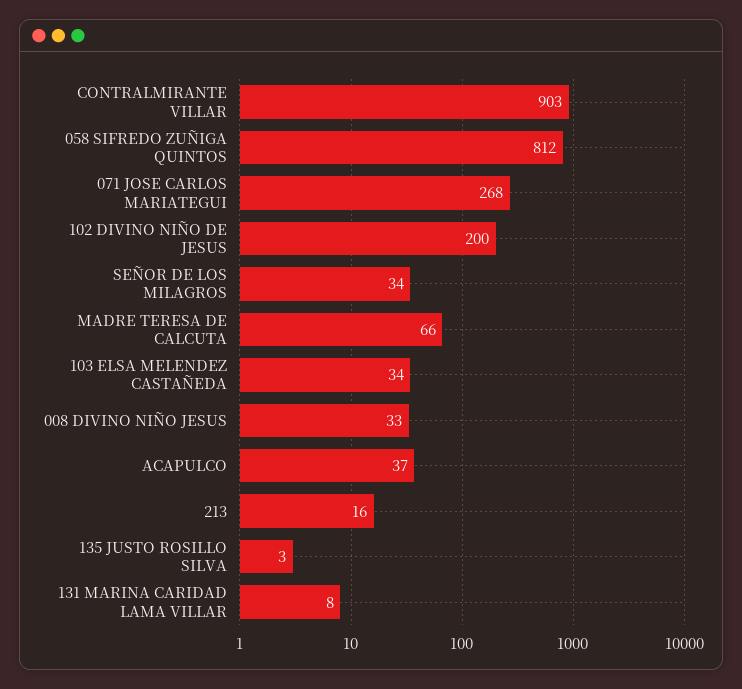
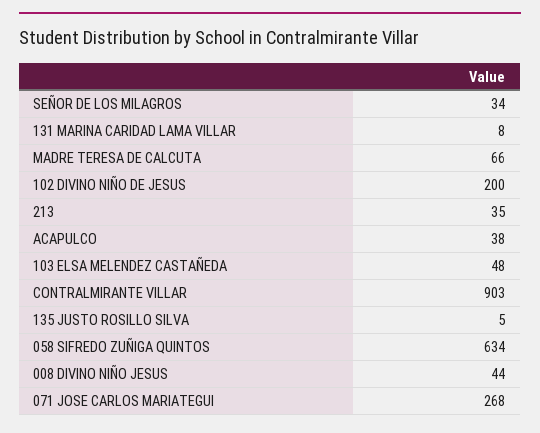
  {
    "CONTRALMIRANTE VILLAR": 903,
-   "058 SIFREDO ZUÑIGA QUINTOS": 812,
+   "058 SIFREDO ZUÑIGA QUINTOS": 634,
    "071 JOSE CARLOS MARIATEGUI": 268,
    "102 DIVINO NIÑO DE JESUS": 200,
    "SEÑOR DE LOS MILAGROS": 34,
    "MADRE TERESA DE CALCUTA": 66,
-   "103 ELSA MELENDEZ CASTAÑEDA": 34,
+   "103 ELSA MELENDEZ CASTAÑEDA": 48,
-   "008 DIVINO NIÑO JESUS": 33,
+   "008 DIVINO NIÑO JESUS": 44,
-   "ACAPULCO": 37,
+   "ACAPULCO": 38,
-   "213": 16,
+   "213": 35,
-   "135 JUSTO ROSILLO SILVA": 3,
+   "135 JUSTO ROSILLO SILVA": 5,
    "131 MARINA CARIDAD LAMA VILLAR": 8
  }

